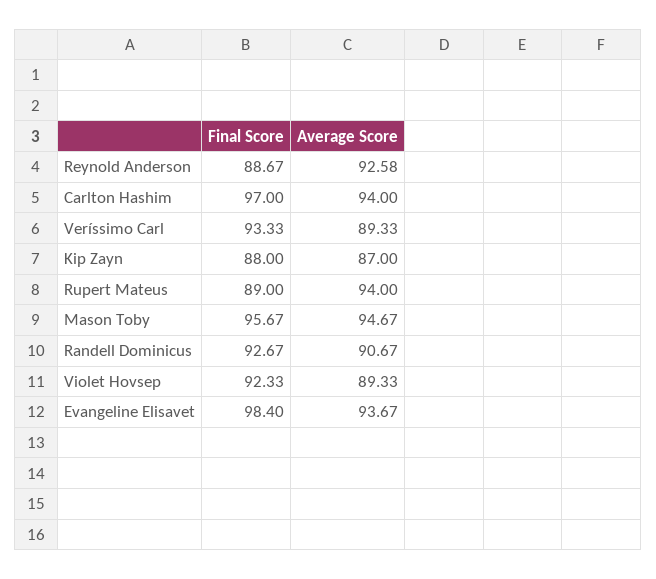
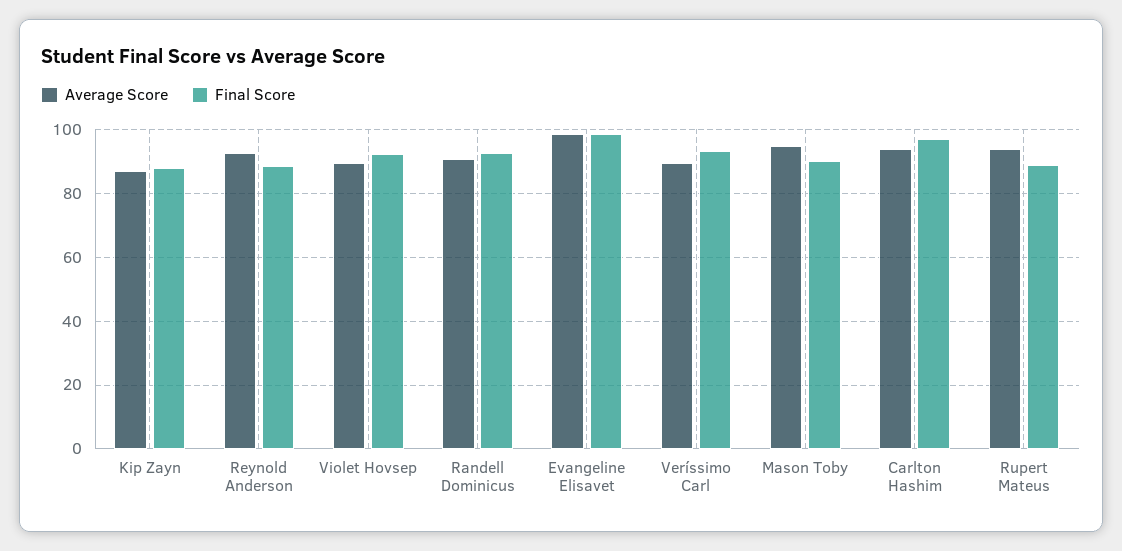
  {
    "Final Score": {
      "Reynold Anderson": 88.67,
      "Carlton Hashim": 97,
      "Veríssimo Carl": 93.33,
      "Kip Zayn": 88,
      "Rupert Mateus": 89,
-     "Mason Toby": 95.67,
+     "Mason Toby": 90,
      "Randell Dominicus": 92.67,
      "Violet Hovsep": 92.33,
      "Evangeline Elisavet": 98.4
    },
    "Average Score": {
      "Reynold Anderson": 92.58,
      "Carlton Hashim": 94,
      "Veríssimo Carl": 89.33,
      "Kip Zayn": 87,
      "Rupert Mateus": 94,
      "Mason Toby": 94.67,
      "Randell Dominicus": 90.67,
      "Violet Hovsep": 89.33,
-     "Evangeline Elisavet": 93.67
+     "Evangeline Elisavet": 98
    }
  }

